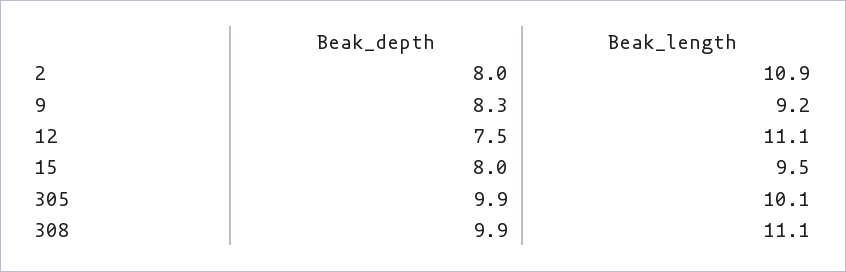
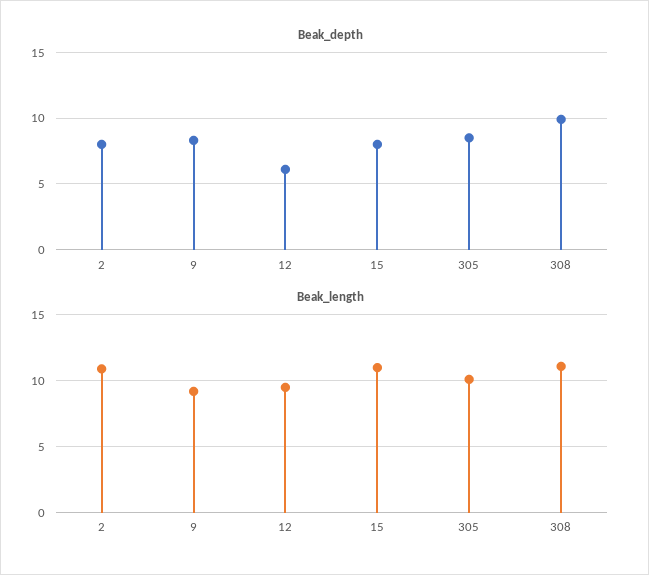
  {
    "Beak_depth": {
      "2": 8,
      "9": 8.3,
-     "12": 7.5,
+     "12": 6,
      "15": 8,
-     "305": 9.9,
+     "305": 8.5,
      "308": 9.9
    },
    "Beak_length": {
      "2": 10.9,
      "9": 9.2,
-     "12": 11.1,
+     "12": 9.5,
-     "15": 9.5,
+     "15": 11,
      "305": 10.1,
      "308": 11.1
    }
  }

